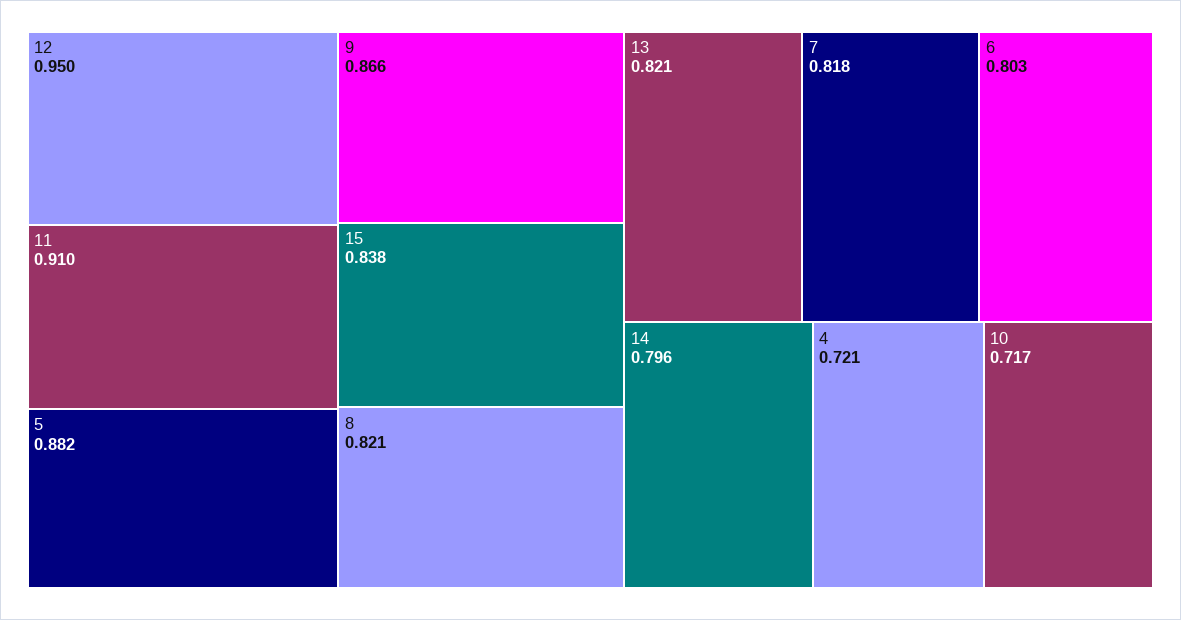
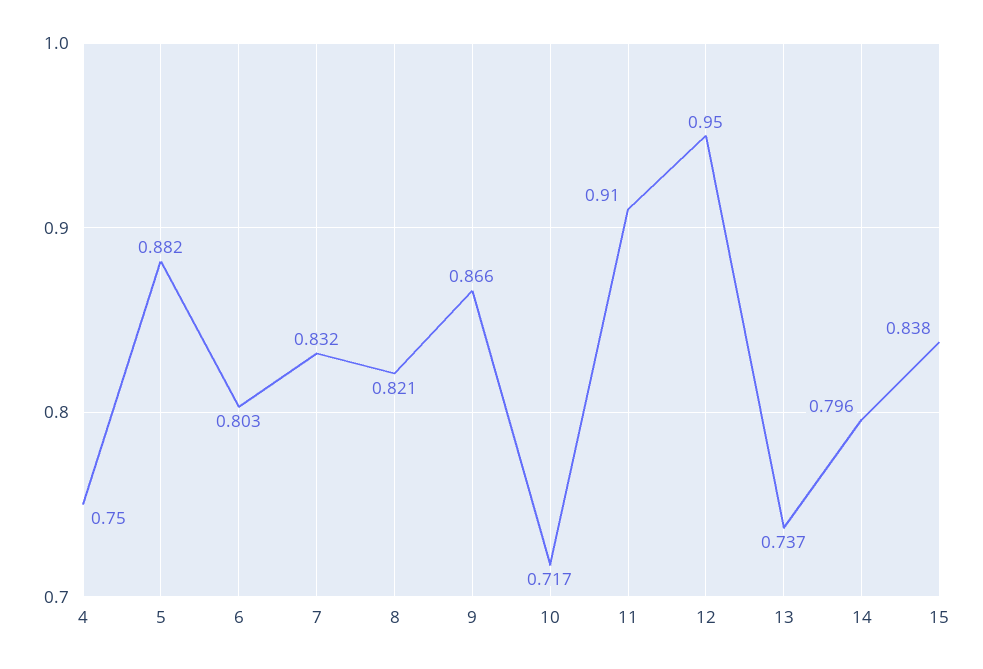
  {
    "12": 0.95,
    "11": 0.91,
    "5": 0.882,
    "9": 0.866,
    "15": 0.838,
    "8": 0.821,
-   "13": 0.821,
+   "13": 0.737,
-   "7": 0.818,
+   "7": 0.832,
    "6": 0.803,
    "14": 0.796,
-   "4": 0.721,
+   "4": 0.75,
    "10": 0.717
  }

